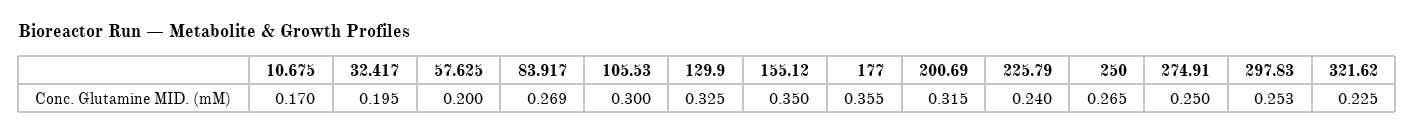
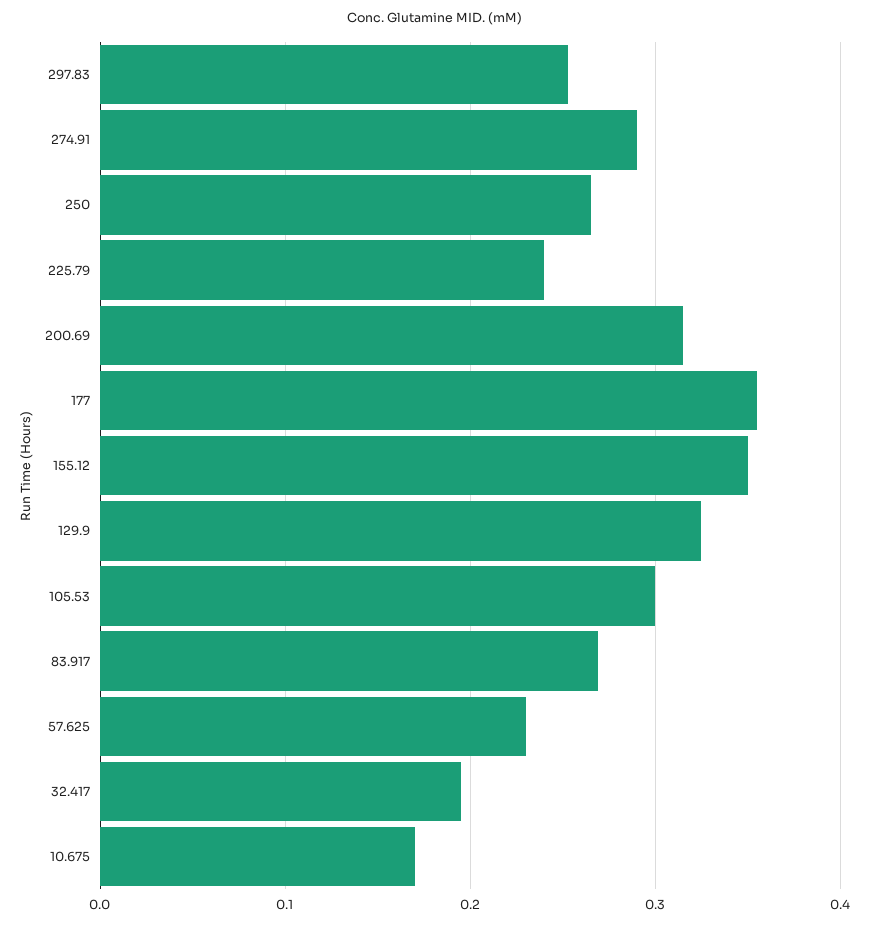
  {
    "10.675": 0.17,
    "32.417": 0.195,
-   "57.625": 0.2,
+   "57.625": 0.23,
    "83.917": 0.269,
    "105.53": 0.3,
    "129.9": 0.325,
    "155.12": 0.35,
    "177": 0.355,
    "200.69": 0.315,
    "225.79": 0.24,
    "250": 0.265,
-   "274.91": 0.25,
+   "274.91": 0.29,
-   "297.83": 0.253,
+   "297.83": 0.253
-   "321.62": 0.225
  }

